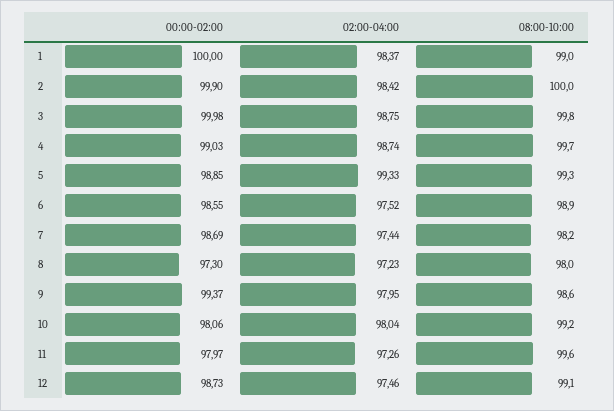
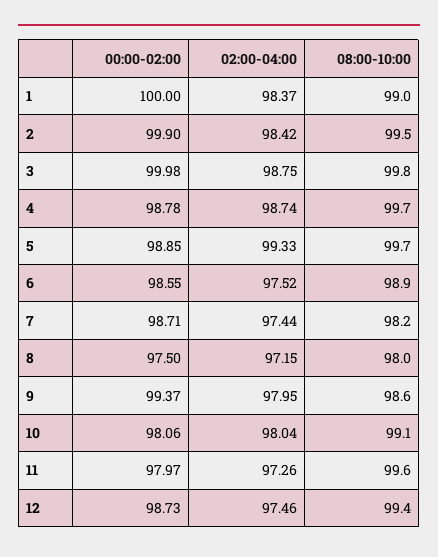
  {
    "00:00-02:00": {
      "1": 100,
      "2": 99.9,
      "3": 99.98,
-     "4": 99.03,
+     "4": 98.78,
      "5": 98.85,
      "6": 98.55,
-     "7": 98.69,
+     "7": 98.71,
-     "8": 97.3,
+     "8": 97.5,
      "9": 99.37,
      "10": 98.06,
      "11": 97.97,
      "12": 98.73
    },
    "02:00-04:00": {
      "1": 98.37,
      "2": 98.42,
      "3": 98.75,
      "4": 98.74,
      "5": 99.33,
      "6": 97.52,
      "7": 97.44,
-     "8": 97.23,
+     "8": 97.15,
      "9": 97.95,
      "10": 98.04,
      "11": 97.26,
      "12": 97.46
    },
    "08:00-10:00": {
      "1": 99,
-     "2": 100,
+     "2": 99.5,
      "3": 99.8,
      "4": 99.7,
-     "5": 99.3,
+     "5": 99.7,
      "6": 98.9,
      "7": 98.2,
      "8": 98,
      "9": 98.6,
-     "10": 99.2,
+     "10": 99.1,
      "11": 99.6,
-     "12": 99.1
+     "12": 99.4
    }
  }

